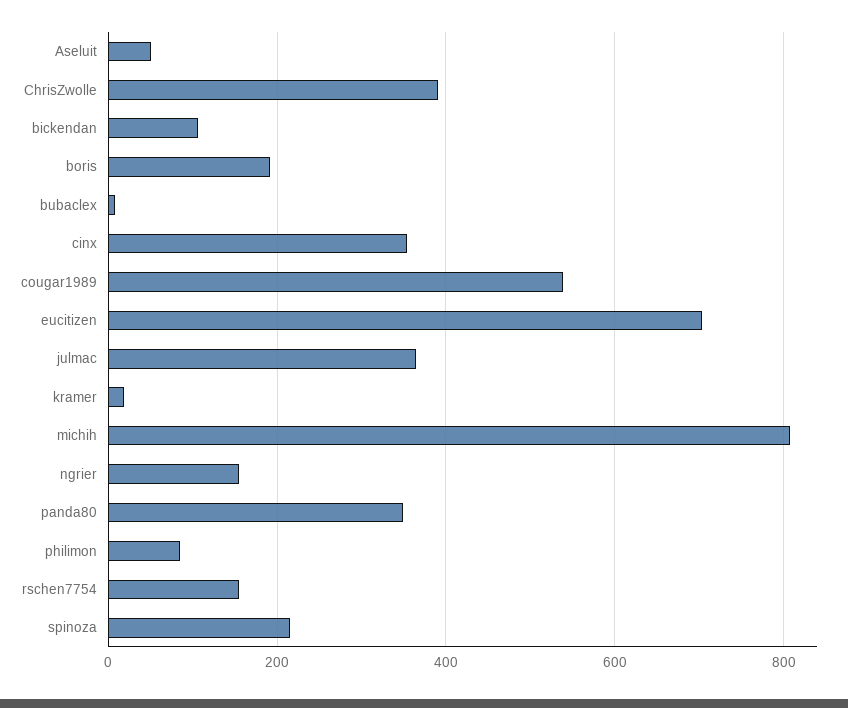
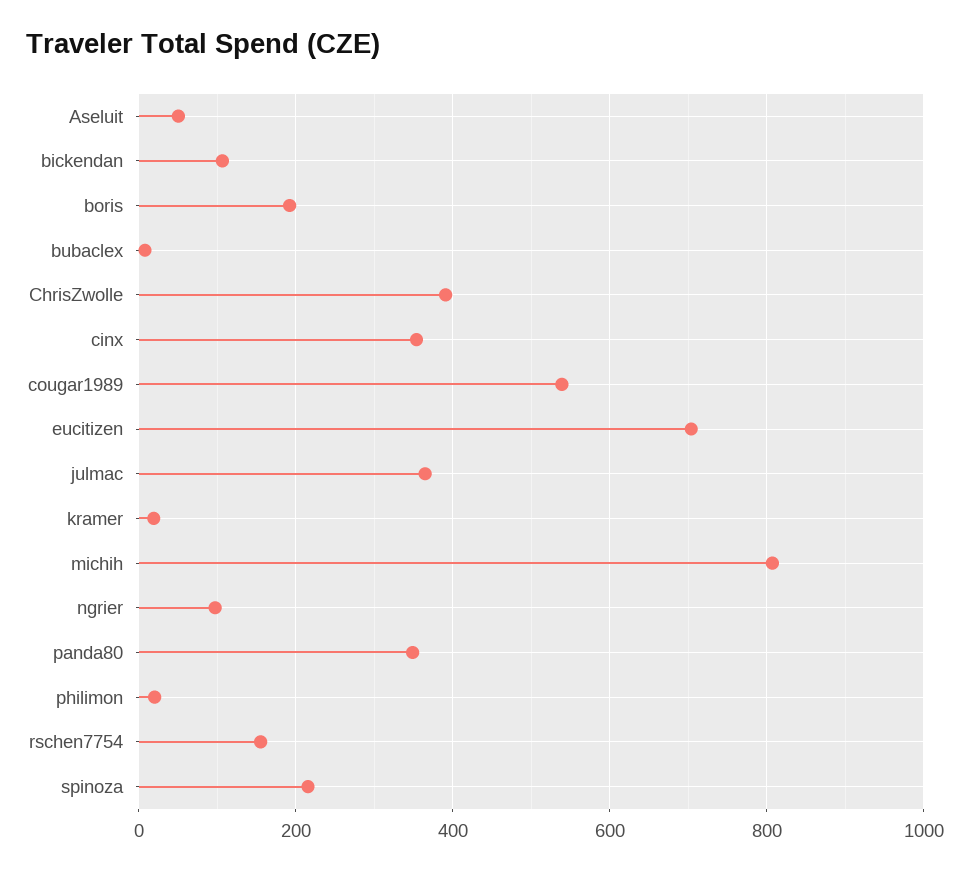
  {
    "Aseluit": 60,
    "ChrisZwolle": 400,
    "bickendan": 100,
    "boris": 200,
    "bubaclex": 0,
    "cinx": 360,
    "cougar1989": 540,
    "eucitizen": 700,
    "julmac": 360,
    "kramer": 20,
    "michih": 800,
-   "ngrier": 160,
+   "ngrier": 100,
    "panda80": 340,
-   "philimon": 80,
+   "philimon": 20,
    "rschen7754": 160,
    "spinoza": 220
  }

